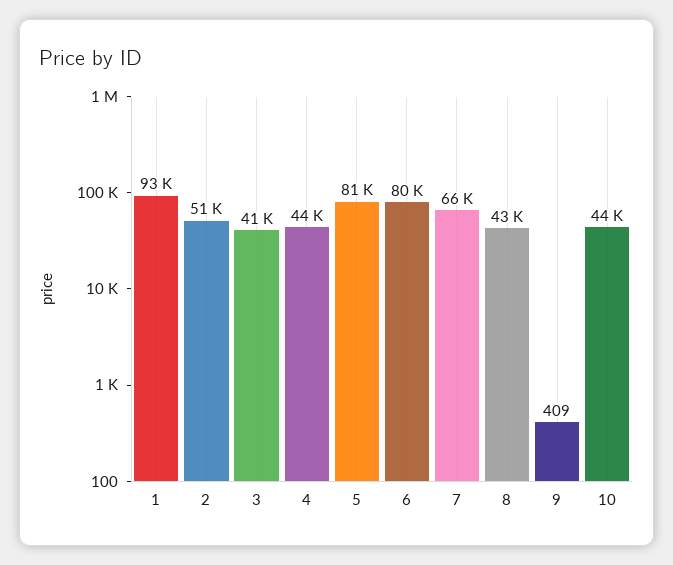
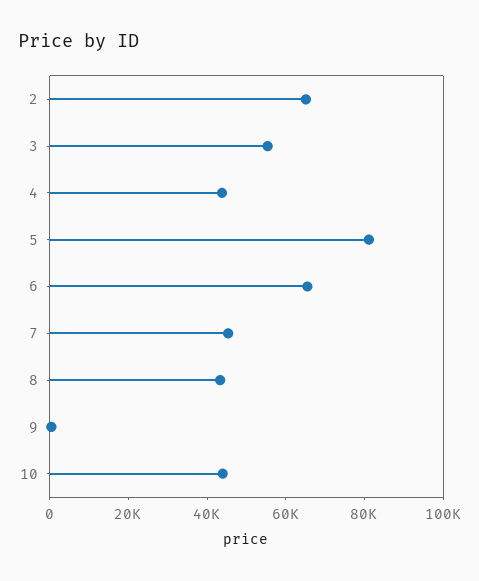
  {
-   "1": 93000,
-   "2": 51000,
+   "2": 65000,
-   "3": 41000,
+   "3": 55000,
    "4": 44000,
    "5": 81000,
-   "6": 80000,
+   "6": 65000,
-   "7": 66000,
+   "7": 45000,
    "8": 43000,
    "9": 409,
    "10": 44000
  }

